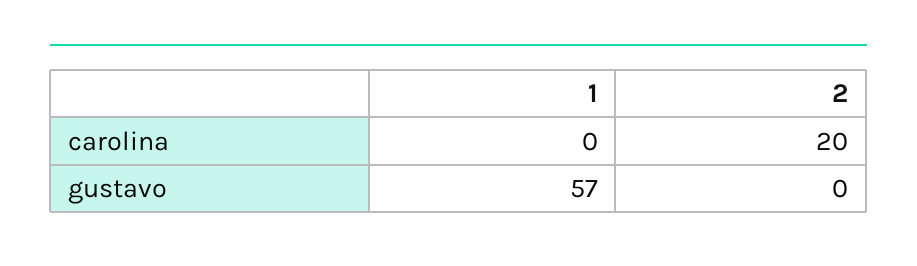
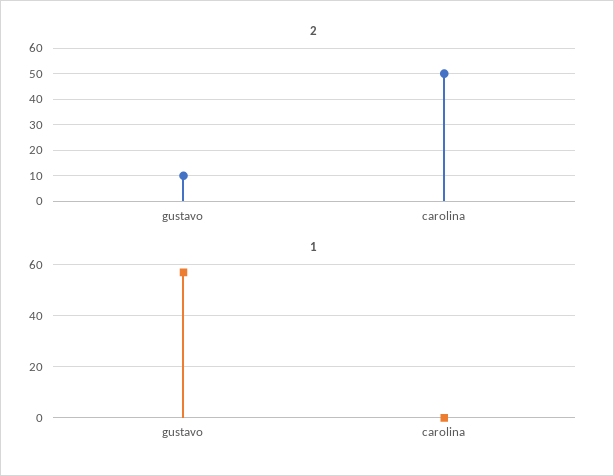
  {
    "1": {
      "carolina": 0,
      "gustavo": 57
    },
    "2": {
-     "carolina": 20,
+     "carolina": 50,
-     "gustavo": 0
+     "gustavo": 10
    }
  }

